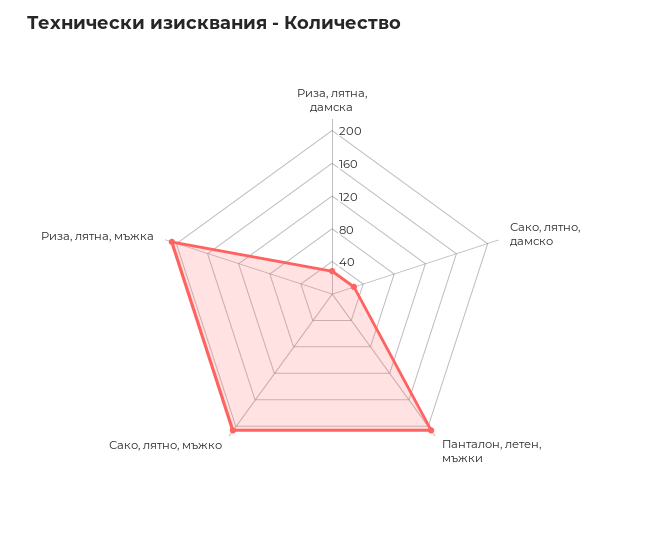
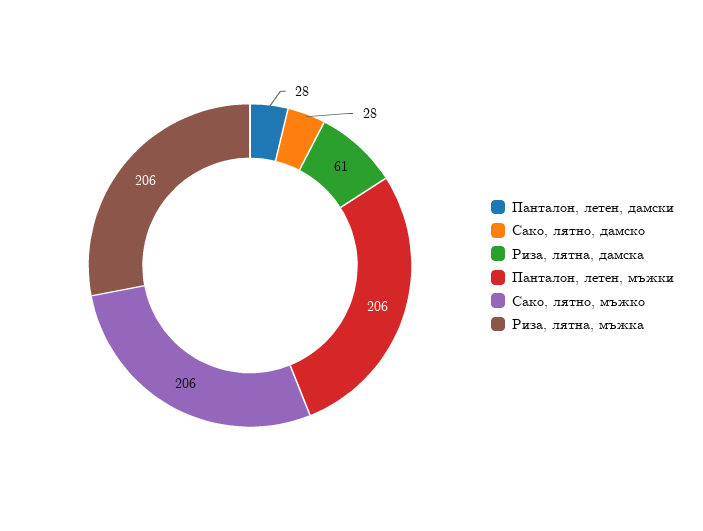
  {
-   "Риза, лятна, дамска": 30,
+   "Риза, лятна, дамска": 61,
    "Сако, лятно, дамско": 28,
    "Панталон, летен, мъжки": 206,
    "Сако, лятно, мъжко": 206,
-   "Риза, лятна, мъжка": 206
+   "Риза, лятна, мъжка": 206,
+   "Панталон, летен, дамски": 28
  }

